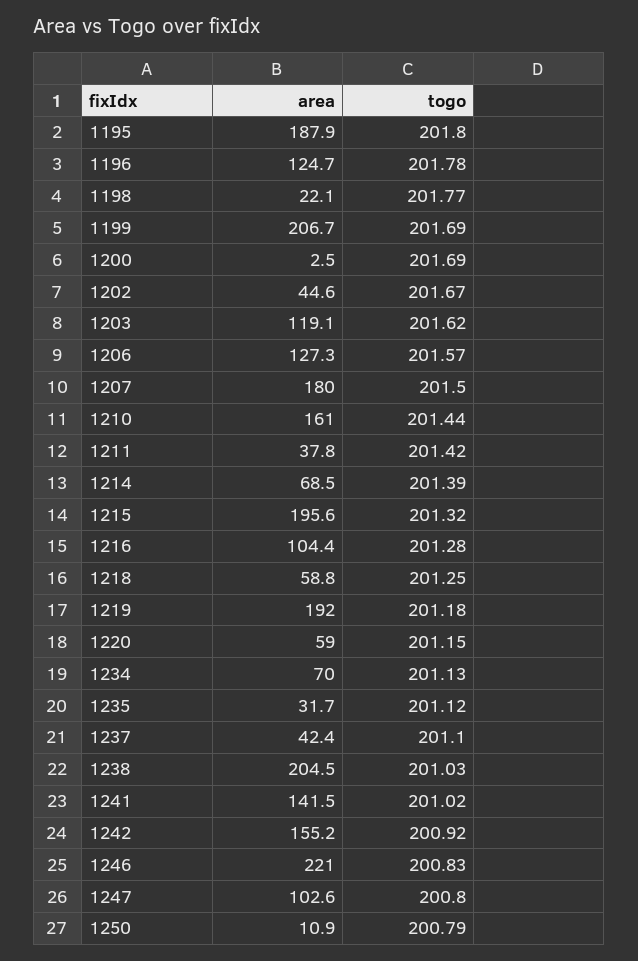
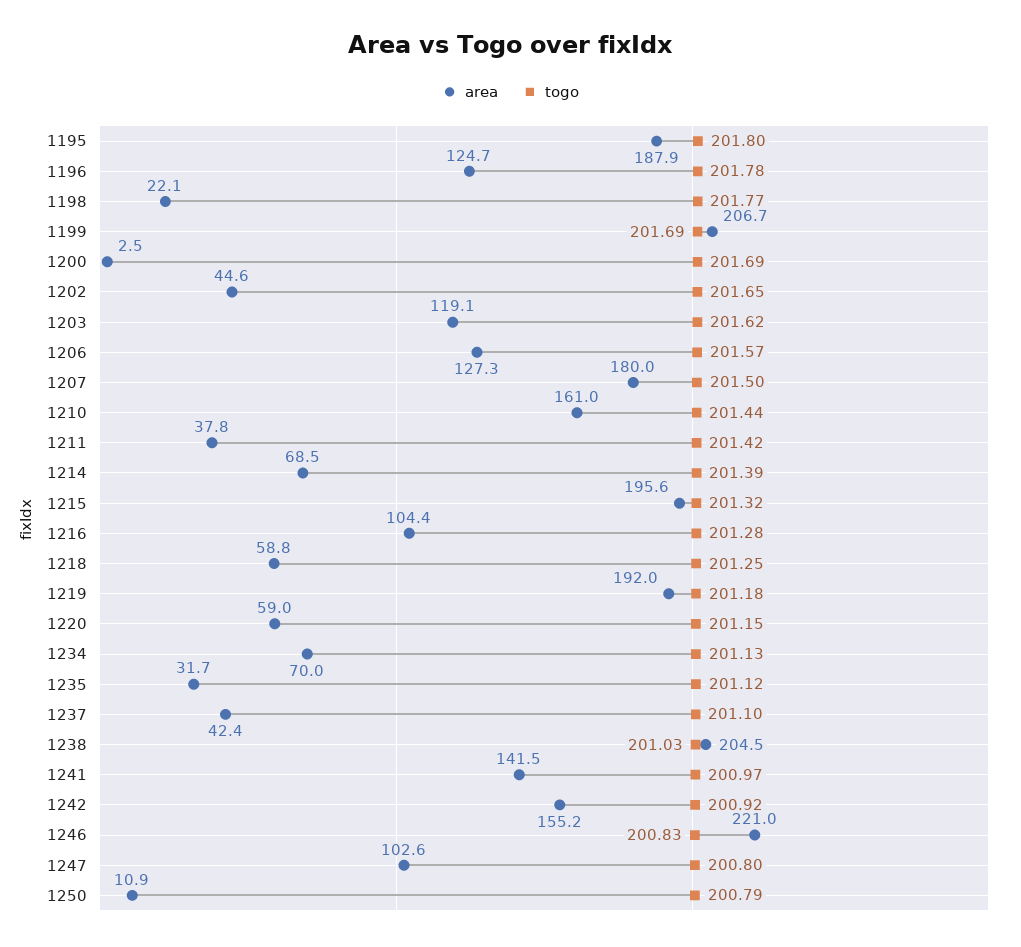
  {
    "area": {
      "1195": 187.9,
      "1196": 124.7,
      "1198": 22.1,
      "1199": 206.7,
      "1200": 2.5,
      "1202": 44.6,
      "1203": 119.1,
      "1206": 127.3,
      "1207": 180,
      "1210": 161,
      "1211": 37.8,
      "1214": 68.5,
      "1215": 195.6,
      "1216": 104.4,
      "1218": 58.8,
      "1219": 192,
      "1220": 59,
      "1234": 70,
      "1235": 31.7,
      "1237": 42.4,
      "1238": 204.5,
      "1241": 141.5,
      "1242": 155.2,
      "1246": 221,
      "1247": 102.6,
      "1250": 10.9
    },
    "togo": {
      "1195": 201.8,
      "1196": 201.78,
      "1198": 201.77,
      "1199": 201.69,
      "1200": 201.69,
-     "1202": 201.67,
+     "1202": 201.65,
      "1203": 201.62,
      "1206": 201.57,
      "1207": 201.5,
      "1210": 201.44,
      "1211": 201.42,
      "1214": 201.39,
      "1215": 201.32,
      "1216": 201.28,
      "1218": 201.25,
      "1219": 201.18,
      "1220": 201.15,
      "1234": 201.13,
      "1235": 201.12,
      "1237": 201.1,
      "1238": 201.03,
-     "1241": 201.02,
+     "1241": 200.97,
      "1242": 200.92,
      "1246": 200.83,
      "1247": 200.8,
      "1250": 200.79
    }
  }

